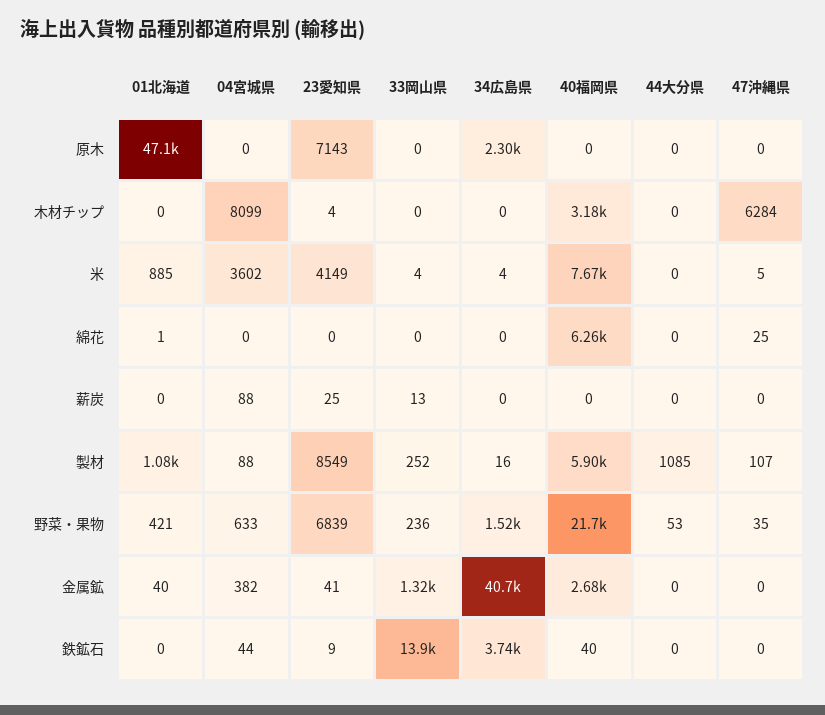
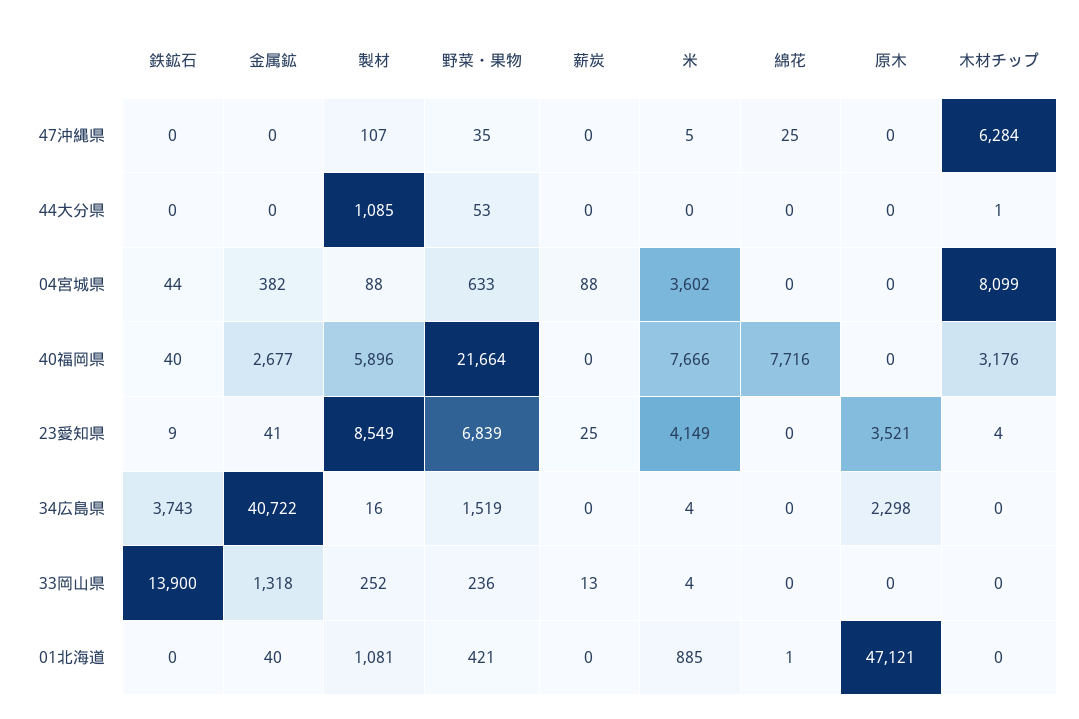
  {
    "01北海道": {
      "原木": 47121,
      "木材チップ": 0,
      "米": 885,
      "綿花": 1,
      "薪炭": 0,
      "製材": 1081,
      "野菜・果物": 421,
      "金属鉱": 40,
      "鉄鉱石": 0
    },
    "04宮城県": {
      "原木": 0,
      "木材チップ": 8099,
      "米": 3602,
      "綿花": 0,
      "薪炭": 88,
      "製材": 88,
      "野菜・果物": 633,
      "金属鉱": 382,
      "鉄鉱石": 44
    },
    "23愛知県": {
-     "原木": 7143,
+     "原木": 3521,
      "木材チップ": 4,
      "米": 4149,
      "綿花": 0,
      "薪炭": 25,
      "製材": 8549,
      "野菜・果物": 6839,
      "金属鉱": 41,
      "鉄鉱石": 9
    },
    "33岡山県": {
      "原木": 0,
      "木材チップ": 0,
      "米": 4,
      "綿花": 0,
      "薪炭": 13,
      "製材": 252,
      "野菜・果物": 236,
      "金属鉱": 1318,
      "鉄鉱石": 13900
    },
    "34広島県": {
      "原木": 2298,
      "木材チップ": 0,
      "米": 4,
      "綿花": 0,
      "薪炭": 0,
      "製材": 16,
      "野菜・果物": 1519,
      "金属鉱": 40722,
      "鉄鉱石": 3743
    },
    "40福岡県": {
      "原木": 0,
      "木材チップ": 3176,
      "米": 7666,
-     "綿花": 6260,
+     "綿花": 7716,
      "薪炭": 0,
      "製材": 5896,
      "野菜・果物": 21664,
      "金属鉱": 2677,
      "鉄鉱石": 40
    },
    "44大分県": {
      "原木": 0,
-     "木材チップ": 0,
+     "木材チップ": 1,
      "米": 0,
      "綿花": 0,
      "薪炭": 0,
      "製材": 1085,
      "野菜・果物": 53,
      "金属鉱": 0,
      "鉄鉱石": 0
    },
    "47沖縄県": {
      "原木": 0,
      "木材チップ": 6284,
      "米": 5,
      "綿花": 25,
      "薪炭": 0,
      "製材": 107,
      "野菜・果物": 35,
      "金属鉱": 0,
      "鉄鉱石": 0
    }
  }

